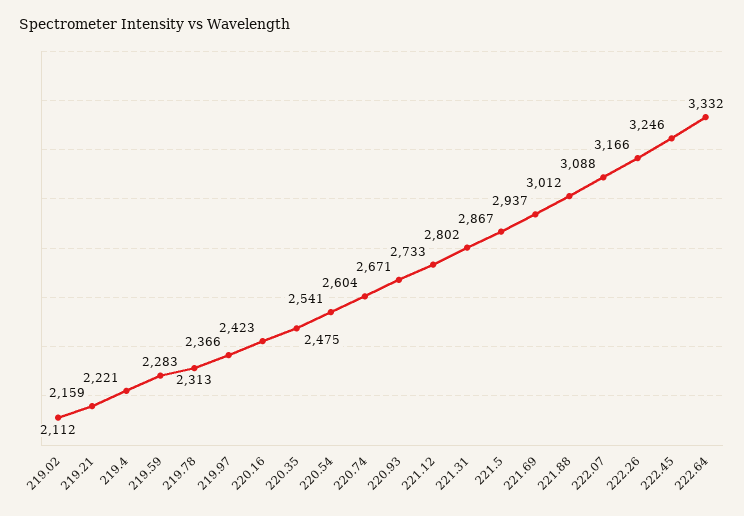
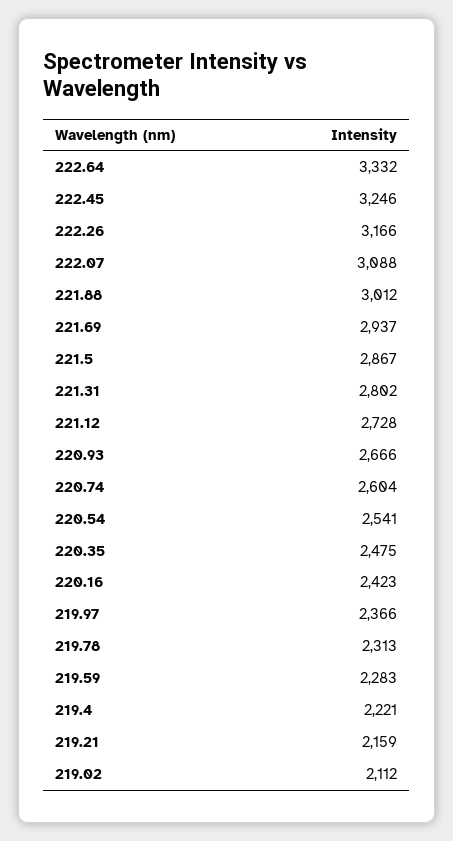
  {
    "219.02": 2112,
    "219.21": 2159,
    "219.4": 2221,
    "219.59": 2283,
    "219.78": 2313,
    "219.97": 2366,
    "220.16": 2423,
    "220.35": 2475,
    "220.54": 2541,
    "220.74": 2604,
-   "220.93": 2671,
+   "220.93": 2666,
-   "221.12": 2733,
+   "221.12": 2728,
    "221.31": 2802,
    "221.5": 2867,
    "221.69": 2937,
    "221.88": 3012,
    "222.07": 3088,
    "222.26": 3166,
    "222.45": 3246,
    "222.64": 3332
  }

